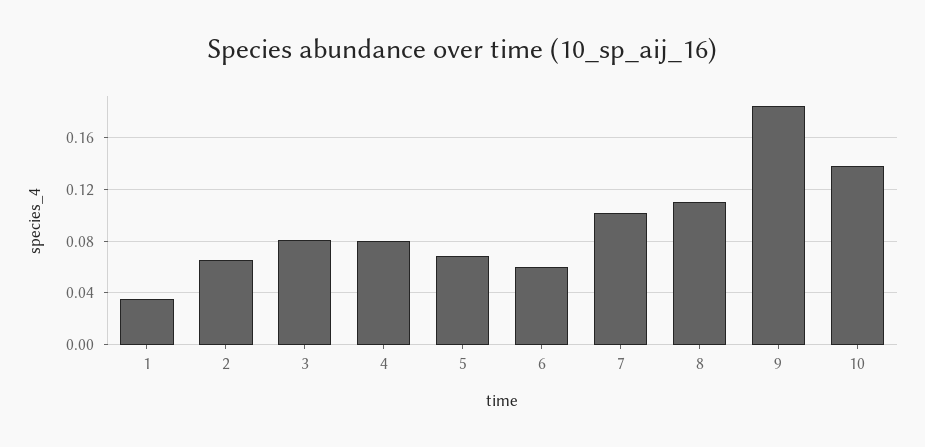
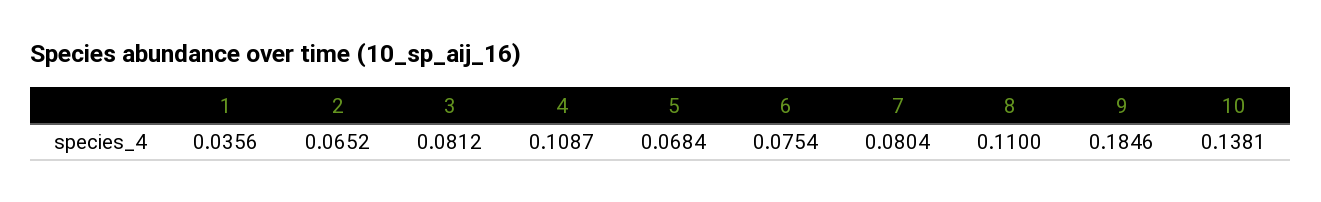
  {
    "1": 0.0356,
    "2": 0.0652,
    "3": 0.0812,
-   "4": 0.08,
+   "4": 0.1087,
    "5": 0.0684,
-   "6": 0.06,
+   "6": 0.0754,
-   "7": 0.1,
+   "7": 0.0804,
    "8": 0.11,
    "9": 0.1846,
    "10": 0.1381
  }

